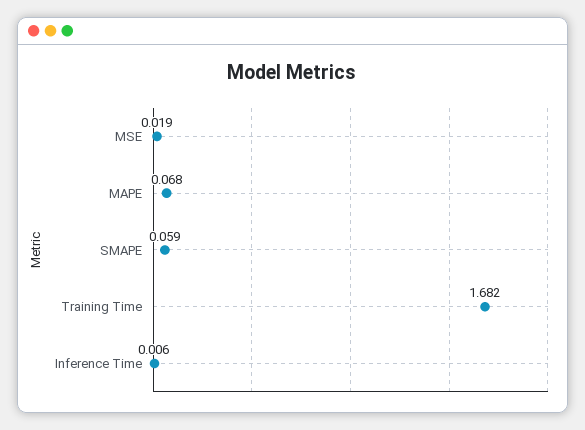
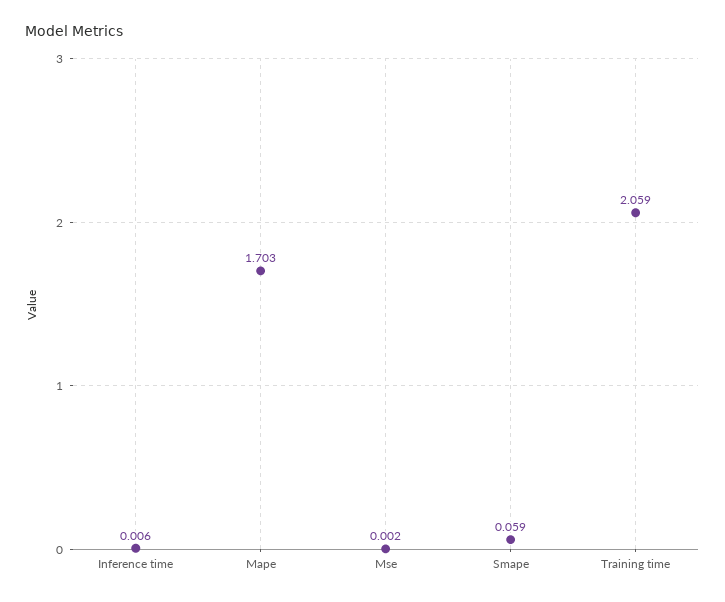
  {
-   "MSE": 0.019,
+   "MSE": 0.002,
-   "MAPE": 0.068,
+   "MAPE": 1.703,
    "SMAPE": 0.059,
-   "Training Time": 1.682,
+   "Training Time": 2.059,
    "Inference Time": 0.006
  }

